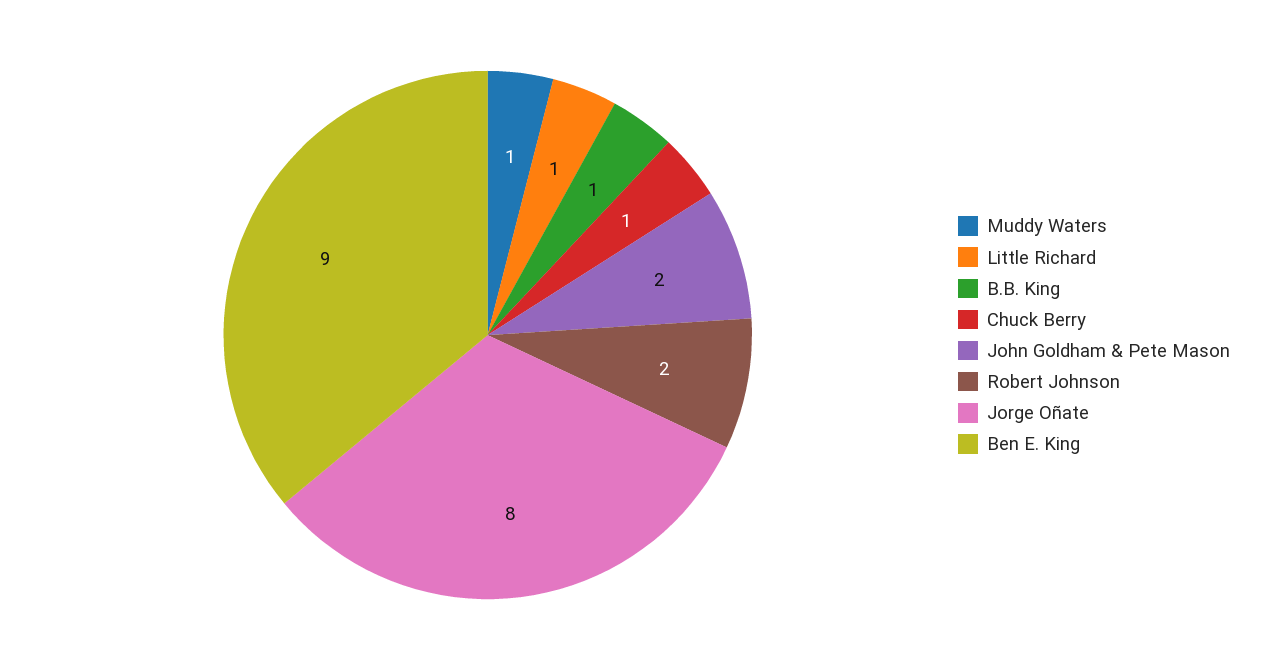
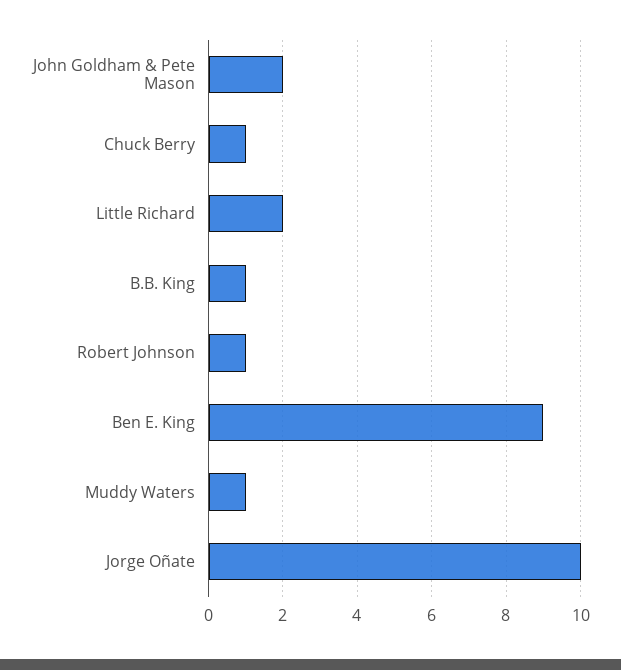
  {
    "Muddy Waters": 1,
-   "Little Richard": 1,
+   "Little Richard": 2,
    "B.B. King": 1,
    "Chuck Berry": 1,
    "John Goldham & Pete Mason": 2,
-   "Robert Johnson": 2,
+   "Robert Johnson": 1,
-   "Jorge Oñate": 8,
+   "Jorge Oñate": 10,
    "Ben E. King": 9
  }

